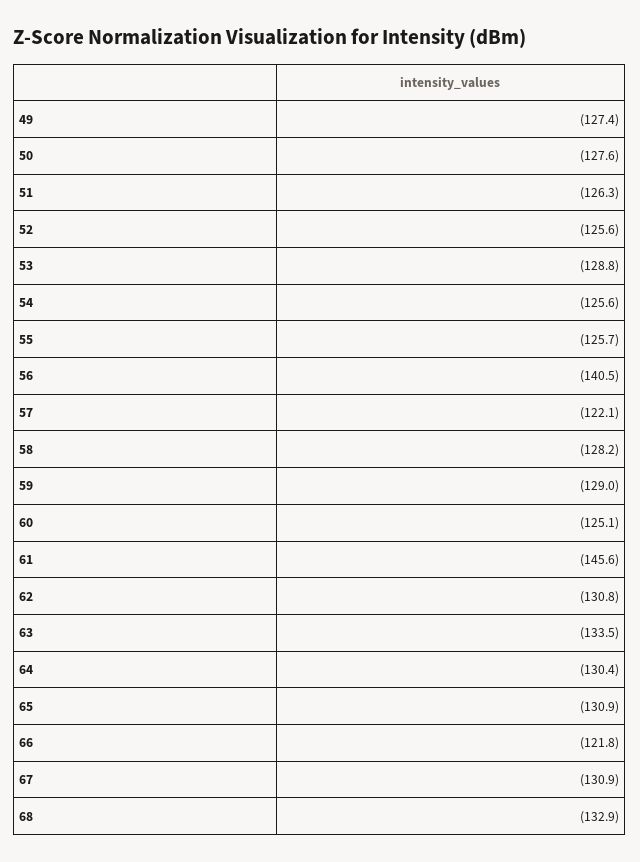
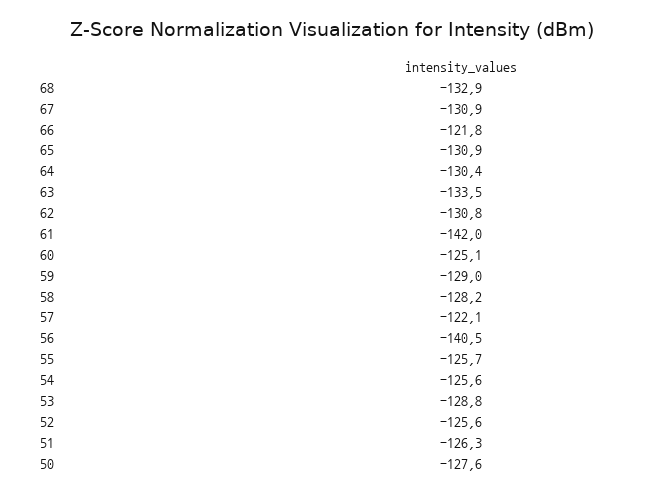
  {
-   "49": -127.4,
    "50": -127.6,
    "51": -126.3,
    "52": -125.6,
    "53": -128.8,
    "54": -125.6,
    "55": -125.7,
    "56": -140.5,
    "57": -122.1,
    "58": -128.2,
    "59": -129,
    "60": -125.1,
-   "61": -145.6,
+   "61": -142,
    "62": -130.8,
    "63": -133.5,
    "64": -130.4,
    "65": -130.9,
    "66": -121.8,
    "67": -130.9,
    "68": -132.9
  }

